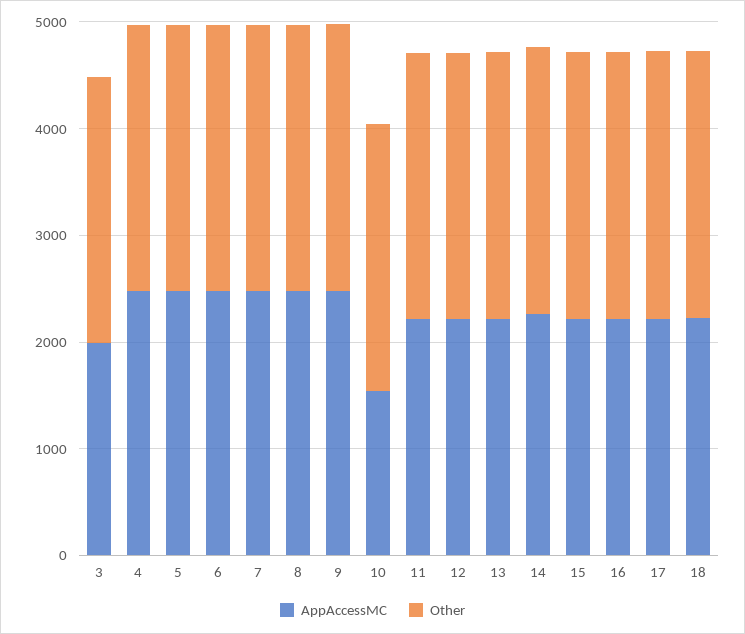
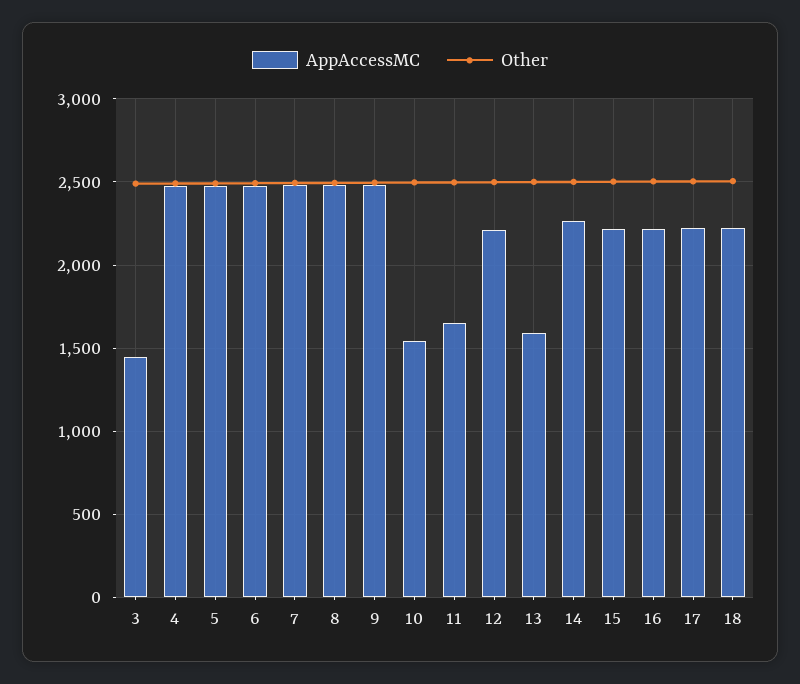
  {
    "AppAccessMC": {
-     "3": 2000,
+     "3": 1450,
      "4": 2500,
      "5": 2500,
      "6": 2500,
      "7": 2500,
      "8": 2500,
      "9": 2500,
      "10": 1550,
-     "11": 2200,
+     "11": 1650,
      "12": 2200,
-     "13": 2200,
+     "13": 1600,
      "14": 2250,
      "15": 2200,
      "16": 2200,
      "17": 2200,
      "18": 2200
    },
    "Other": {
      "3": 2500,
      "4": 2500,
      "5": 2500,
      "6": 2500,
      "7": 2500,
      "8": 2500,
      "9": 2500,
      "10": 2500,
      "11": 2500,
      "12": 2500,
      "13": 2500,
      "14": 2500,
      "15": 2500,
      "16": 2500,
      "17": 2500,
      "18": 2500
    }
  }

